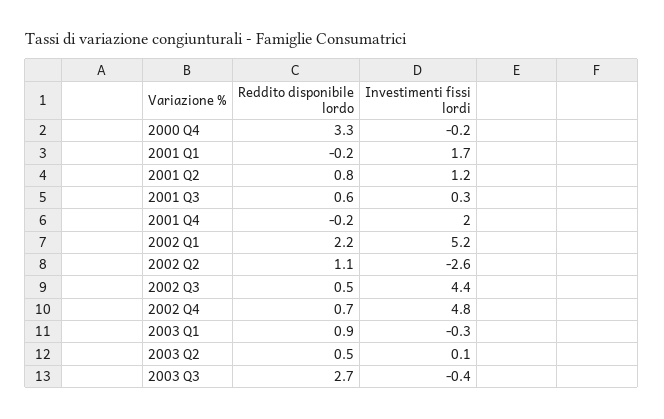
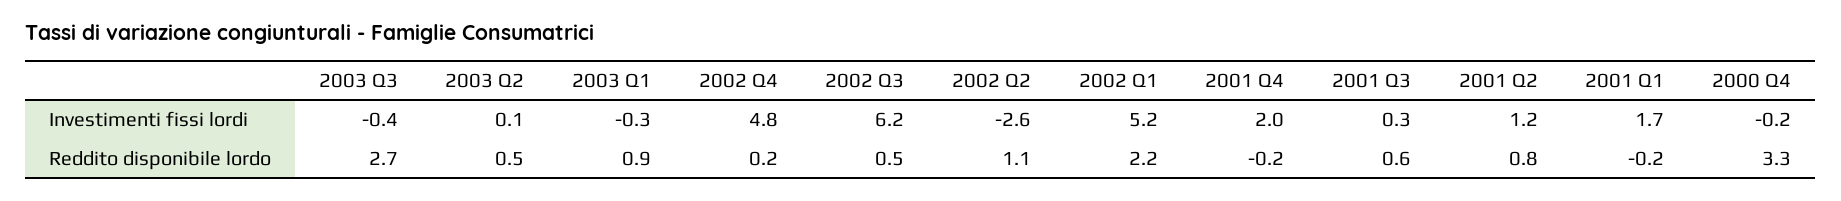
  {
    "Reddito disponibile lordo": {
      "2000 Q4": 3.3,
      "2001 Q1": -0.2,
      "2001 Q2": 0.8,
      "2001 Q3": 0.6,
      "2001 Q4": -0.2,
      "2002 Q1": 2.2,
      "2002 Q2": 1.1,
      "2002 Q3": 0.5,
-     "2002 Q4": 0.7,
+     "2002 Q4": 0.2,
      "2003 Q1": 0.9,
      "2003 Q2": 0.5,
      "2003 Q3": 2.7
    },
    "Investimenti fissi lordi": {
      "2000 Q4": -0.2,
      "2001 Q1": 1.7,
      "2001 Q2": 1.2,
      "2001 Q3": 0.3,
      "2001 Q4": 2,
      "2002 Q1": 5.2,
      "2002 Q2": -2.6,
-     "2002 Q3": 4.4,
+     "2002 Q3": 6.2,
      "2002 Q4": 4.8,
      "2003 Q1": -0.3,
      "2003 Q2": 0.1,
      "2003 Q3": -0.4
    }
  }

